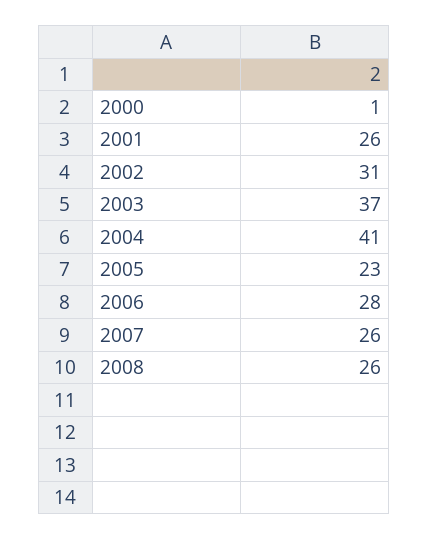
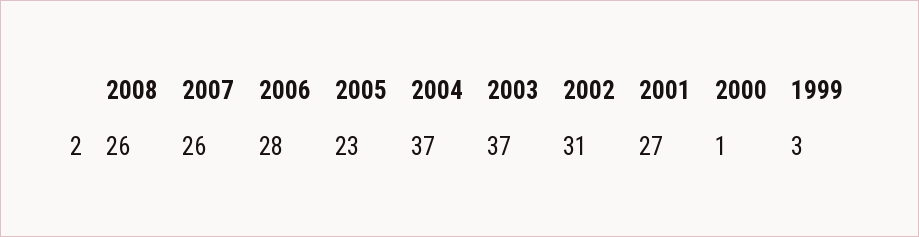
  {
    "2000": 1,
-   "2001": 26,
+   "2001": 27,
    "2002": 31,
    "2003": 37,
-   "2004": 41,
+   "2004": 37,
    "2005": 23,
    "2006": 28,
    "2007": 26,
-   "2008": 26
+   "2008": 26,
+   "1999": 3
  }

